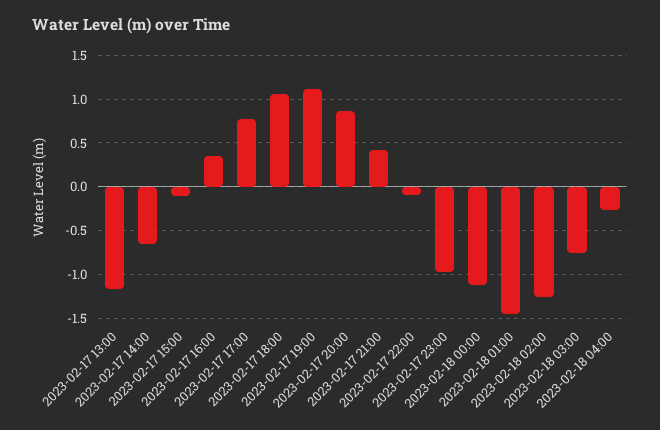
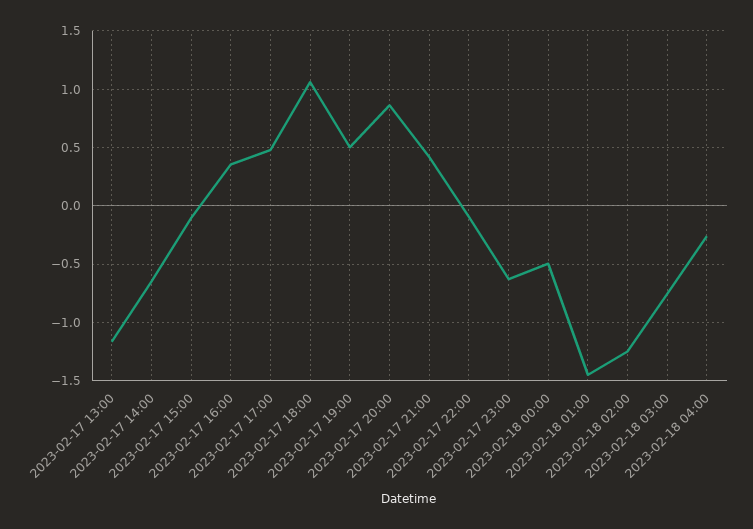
  {
    "2023-02-17 13:00": -1.2,
    "2023-02-17 14:00": -0.6,
    "2023-02-17 15:00": -0.1,
    "2023-02-17 16:00": 0.4,
-   "2023-02-17 17:00": 0.8,
+   "2023-02-17 17:00": 0.5,
    "2023-02-17 18:00": 1.1,
-   "2023-02-17 19:00": 1.1,
+   "2023-02-17 19:00": 0.5,
    "2023-02-17 20:00": 0.9,
    "2023-02-17 21:00": 0.4,
    "2023-02-17 22:00": -0.1,
-   "2023-02-17 23:00": -1,
+   "2023-02-17 23:00": -0.6,
-   "2023-02-18 00:00": -1.1,
+   "2023-02-18 00:00": -0.5,
    "2023-02-18 01:00": -1.5,
    "2023-02-18 02:00": -1.3,
    "2023-02-18 03:00": -0.8,
    "2023-02-18 04:00": -0.3
  }

